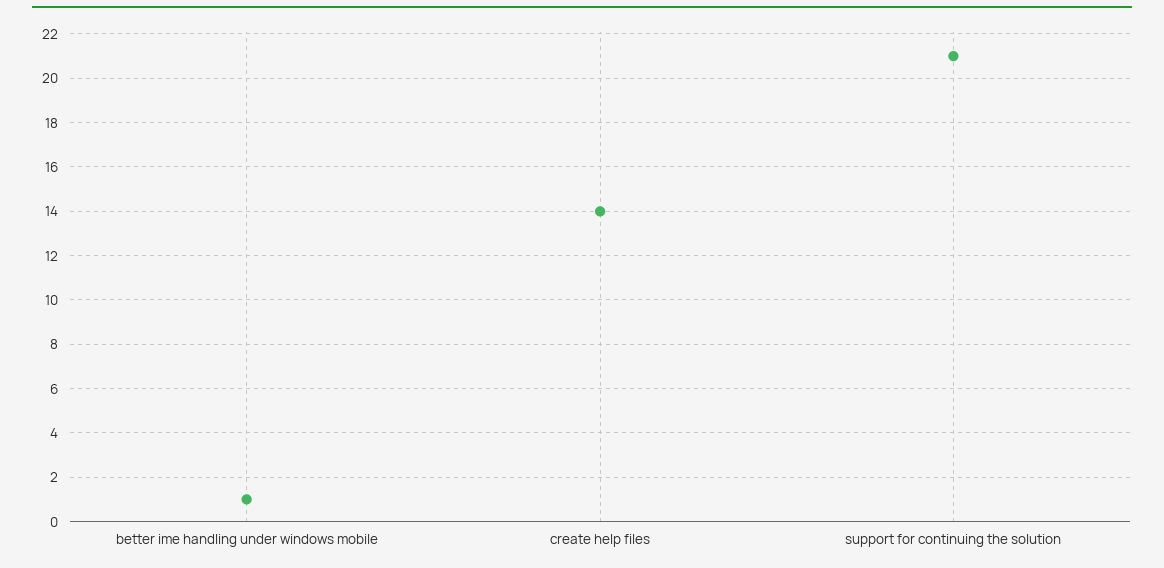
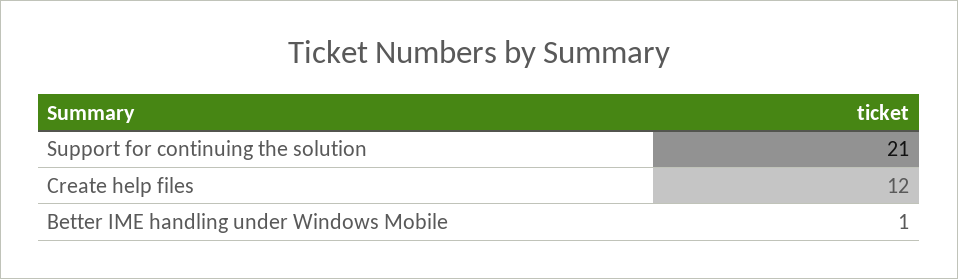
  {
    "better ime handling under windows mobile": 1,
-   "create help files": 14,
+   "create help files": 12,
    "support for continuing the solution": 21
  }

